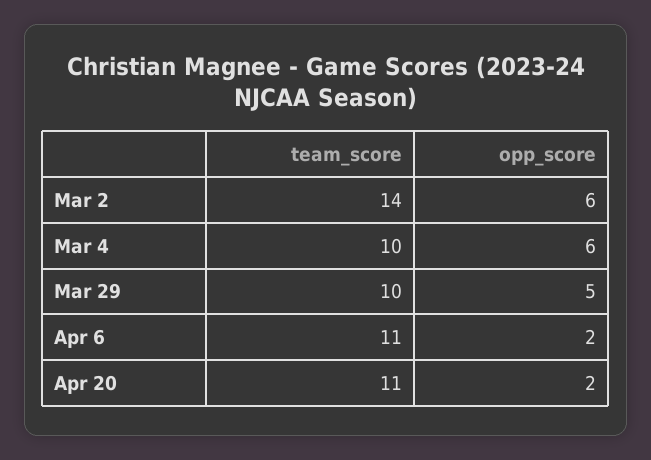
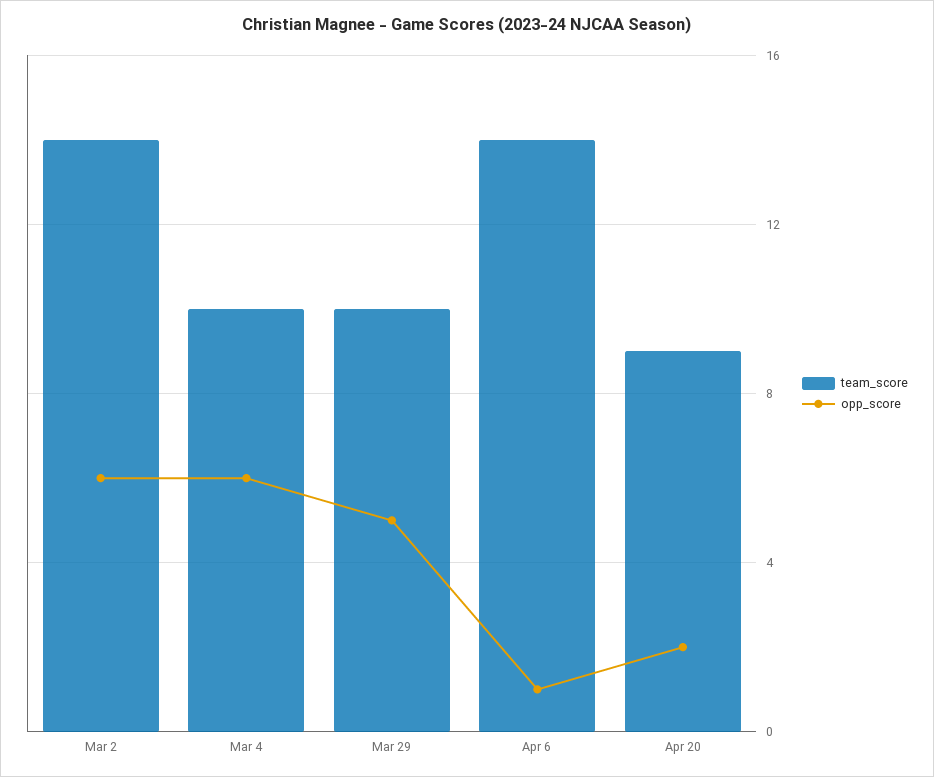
  {
    "team_score": {
      "Mar 2": 14,
      "Mar 4": 10,
      "Mar 29": 10,
-     "Apr 6": 11,
+     "Apr 6": 14,
-     "Apr 20": 11
+     "Apr 20": 9
    },
    "opp_score": {
      "Mar 2": 6,
      "Mar 4": 6,
      "Mar 29": 5,
-     "Apr 6": 2,
+     "Apr 6": 1,
      "Apr 20": 2
    }
  }

